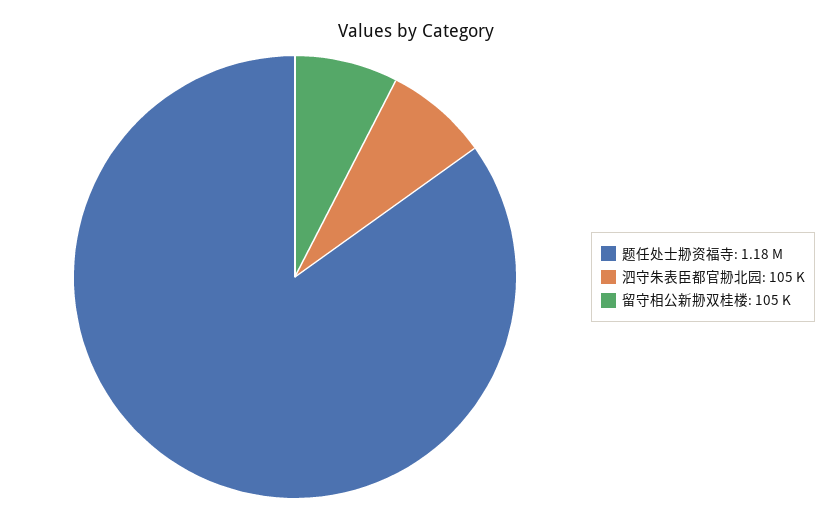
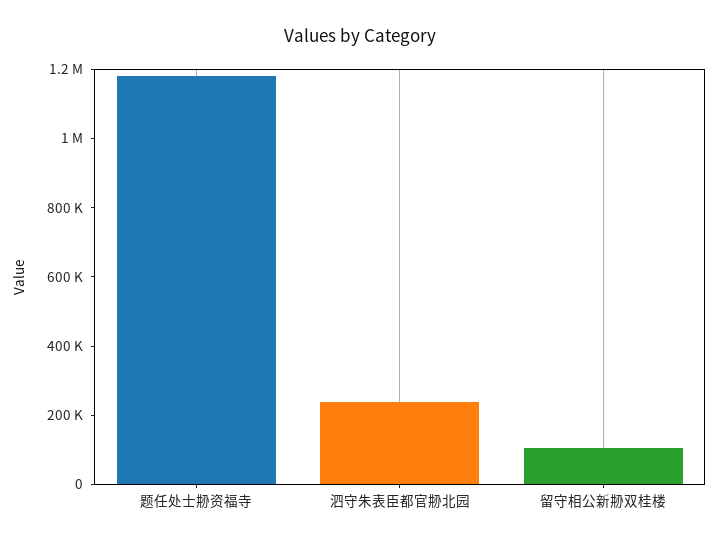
  {
    "题任处士刱资福寺": 1180000,
-   "泗守朱表臣都官刱北园": 105000,
+   "泗守朱表臣都官刱北园": 250000,
    "留守相公新刱双桂楼": 105000
  }

